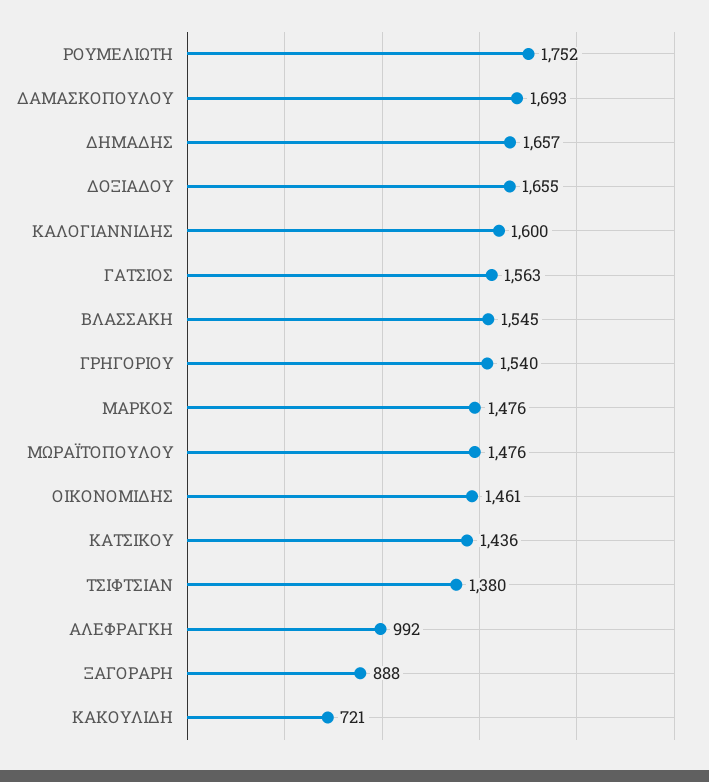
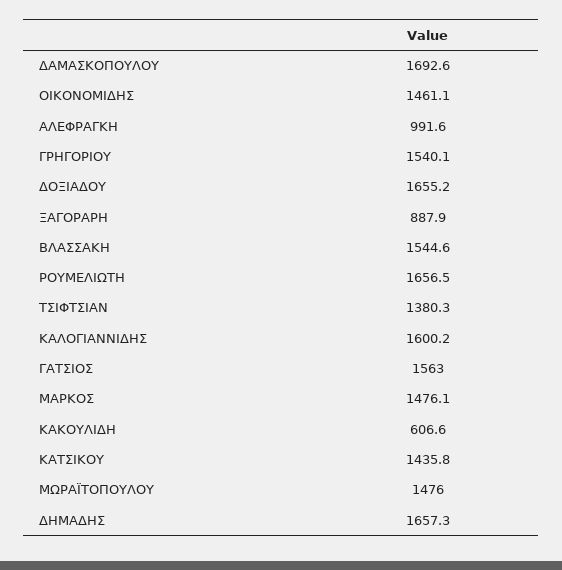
  {
-   "ΡΟΥΜΕΛΙΩΤΗ": 1752,
+   "ΡΟΥΜΕΛΙΩΤΗ": 1656.5,
    "ΔΑΜΑΣΚΟΠΟΥΛΟΥ": 1692.6,
    "ΔΗΜΑΔΗΣ": 1657.3,
    "ΔΟΞΙΑΔΟΥ": 1655.2,
    "ΚΑΛΟΓΙΑΝΝΙΔΗΣ": 1600.2,
    "ΓΑΤΣΙΟΣ": 1563,
    "ΒΛΑΣΣΑΚΗ": 1544.6,
    "ΓΡΗΓΟΡΙΟΥ": 1540.1,
    "ΜΑΡΚΟΣ": 1476.1,
    "ΜΩΡΑΪΤΟΠΟΥΛΟΥ": 1476,
    "ΟΙΚΟΝΟΜΙΔΗΣ": 1461.1,
    "ΚΑΤΣΙΚΟΥ": 1435.8,
    "ΤΣΙΦΤΣΙΑΝ": 1380.3,
    "ΑΛΕΦΡΑΓΚΗ": 991.6,
    "ΞΑΓΟΡΑΡΗ": 887.9,
-   "ΚΑΚΟΥΛΙΔΗ": 721
+   "ΚΑΚΟΥΛΙΔΗ": 606.6
  }

